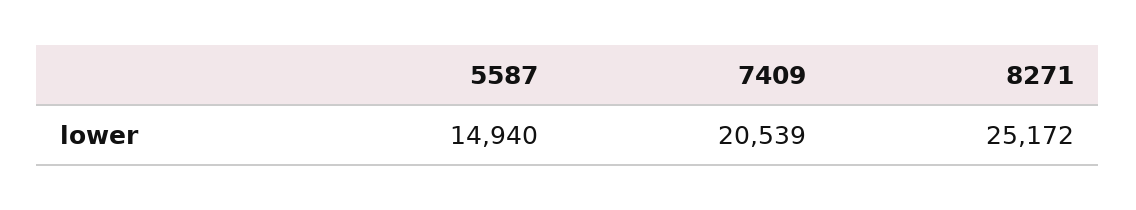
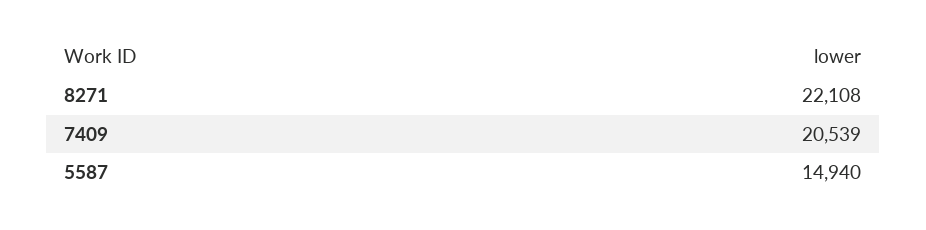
  {
    "5587": 14940,
    "7409": 20539,
-   "8271": 25172
+   "8271": 22108
  }

